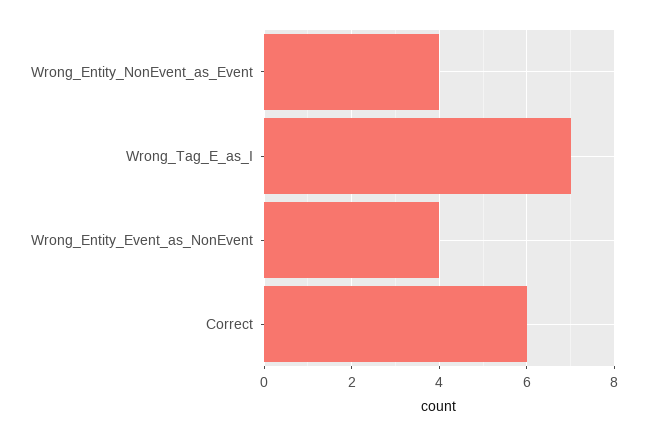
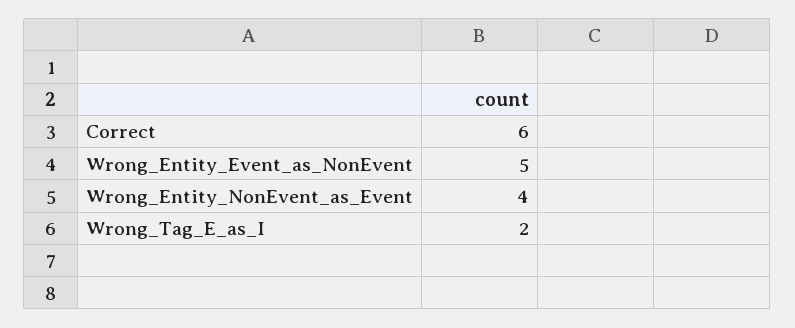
  {
    "Wrong_Entity_NonEvent_as_Event": 4,
-   "Wrong_Tag_E_as_I": 7,
+   "Wrong_Tag_E_as_I": 2,
-   "Wrong_Entity_Event_as_NonEvent": 4,
+   "Wrong_Entity_Event_as_NonEvent": 5,
    "Correct": 6
  }

